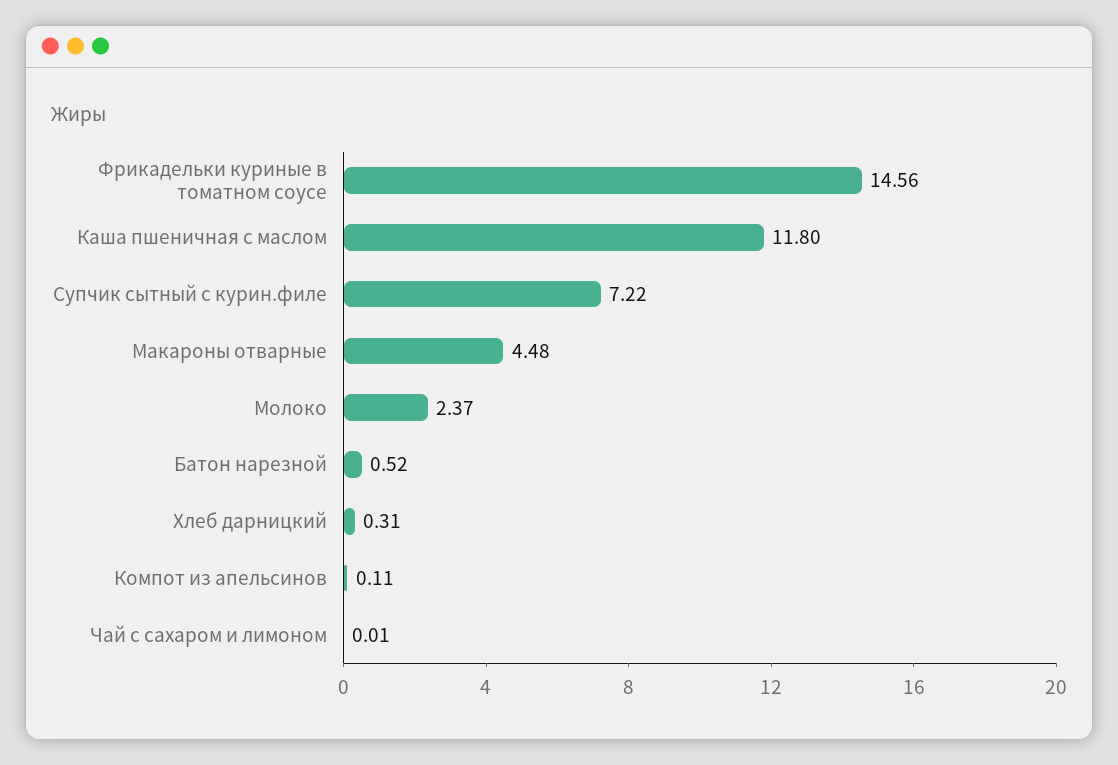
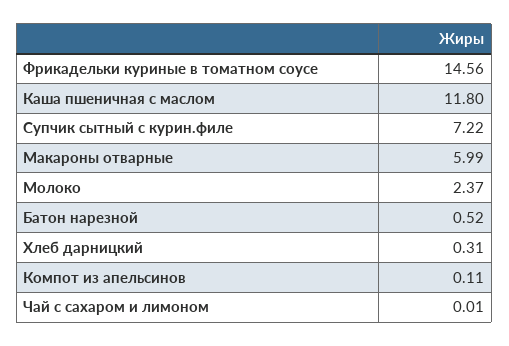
  {
    "Фрикадельки куриные в томатном соусе": 14.56,
    "Каша пшеничная с маслом": 11.8,
    "Супчик сытный с курин.филе": 7.22,
-   "Макароны отварные": 4.48,
+   "Макароны отварные": 5.99,
    "Молоко": 2.37,
    "Батон нарезной": 0.52,
    "Хлеб дарницкий": 0.31,
    "Компот из апельсинов": 0.11,
    "Чай с сахаром и лимоном": 0.01
  }

